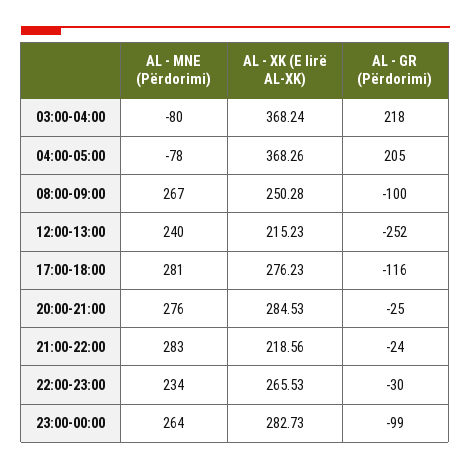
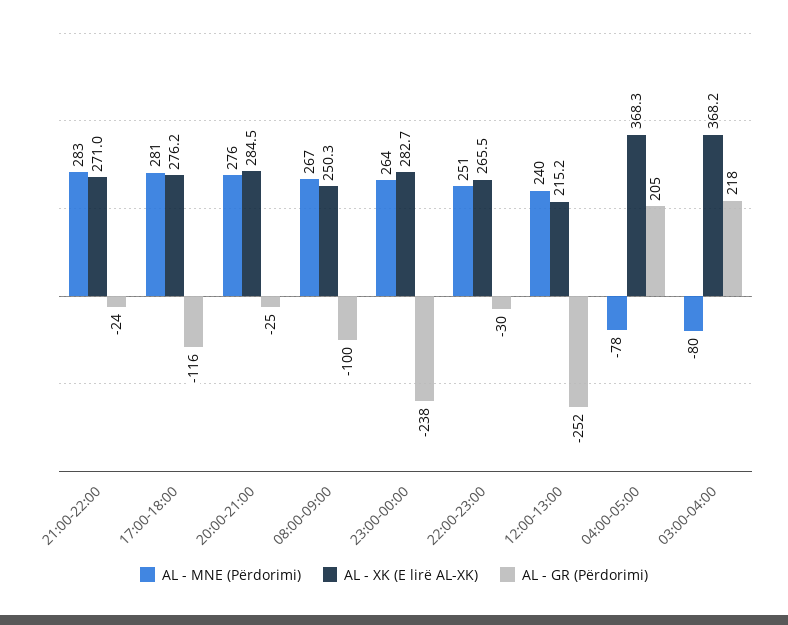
  {
    "AL - MNE (Përdorimi)": {
      "03:00-04:00": -80,
      "04:00-05:00": -78,
      "08:00-09:00": 267,
      "12:00-13:00": 240,
      "17:00-18:00": 281,
      "20:00-21:00": 276,
      "21:00-22:00": 283,
-     "22:00-23:00": 234,
+     "22:00-23:00": 251,
      "23:00-00:00": 264
    },
    "AL - XK (E lirë AL-XK)": {
      "03:00-04:00": 368.24,
      "04:00-05:00": 368.26,
      "08:00-09:00": 250.28,
      "12:00-13:00": 215.23,
      "17:00-18:00": 276.23,
      "20:00-21:00": 284.53,
-     "21:00-22:00": 218.56,
+     "21:00-22:00": 271,
      "22:00-23:00": 265.53,
      "23:00-00:00": 282.73
    },
    "AL - GR (Përdorimi)": {
      "03:00-04:00": 218,
      "04:00-05:00": 205,
      "08:00-09:00": -100,
      "12:00-13:00": -252,
      "17:00-18:00": -116,
      "20:00-21:00": -25,
      "21:00-22:00": -24,
      "22:00-23:00": -30,
-     "23:00-00:00": -99
+     "23:00-00:00": -238
    }
  }

